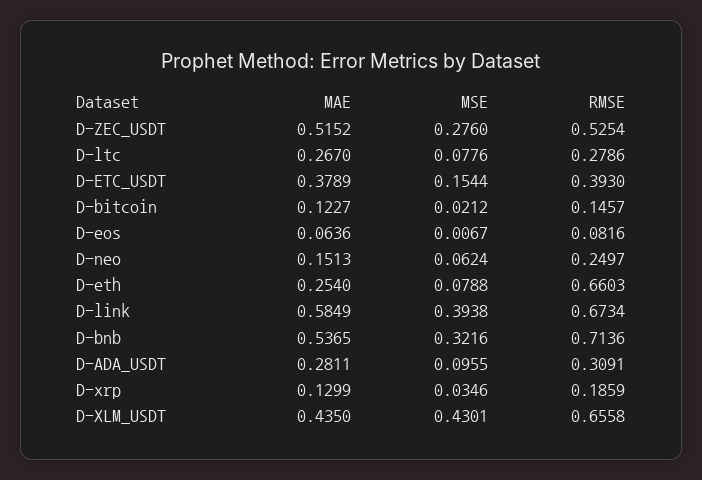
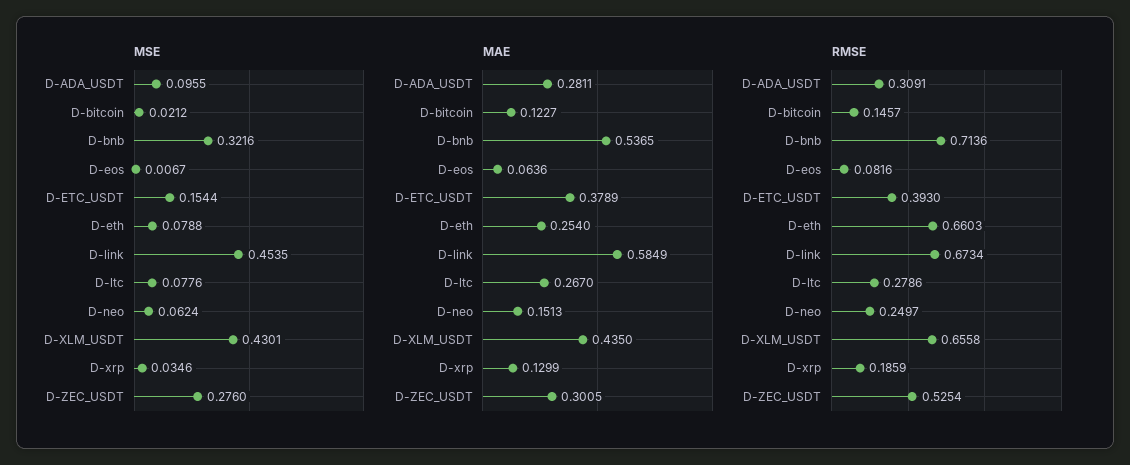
  {
    "MAE": {
-     "D-ZEC_USDT": 0.5152,
+     "D-ZEC_USDT": 0.3005,
      "D-ltc": 0.267,
      "D-ETC_USDT": 0.3789,
      "D-bitcoin": 0.1227,
      "D-eos": 0.0636,
      "D-neo": 0.1513,
      "D-eth": 0.254,
      "D-link": 0.5849,
      "D-bnb": 0.5365,
      "D-ADA_USDT": 0.2811,
      "D-xrp": 0.1299,
      "D-XLM_USDT": 0.435
    },
    "MSE": {
      "D-ZEC_USDT": 0.276,
      "D-ltc": 0.0776,
      "D-ETC_USDT": 0.1544,
      "D-bitcoin": 0.0212,
      "D-eos": 0.0067,
      "D-neo": 0.0624,
      "D-eth": 0.0788,
-     "D-link": 0.3938,
+     "D-link": 0.4535,
      "D-bnb": 0.3216,
      "D-ADA_USDT": 0.0955,
      "D-xrp": 0.0346,
      "D-XLM_USDT": 0.4301
    },
    "RMSE": {
      "D-ZEC_USDT": 0.5254,
      "D-ltc": 0.2786,
      "D-ETC_USDT": 0.393,
      "D-bitcoin": 0.1457,
      "D-eos": 0.0816,
      "D-neo": 0.2497,
      "D-eth": 0.6603,
      "D-link": 0.6734,
      "D-bnb": 0.7136,
      "D-ADA_USDT": 0.3091,
      "D-xrp": 0.1859,
      "D-XLM_USDT": 0.6558
    }
  }

